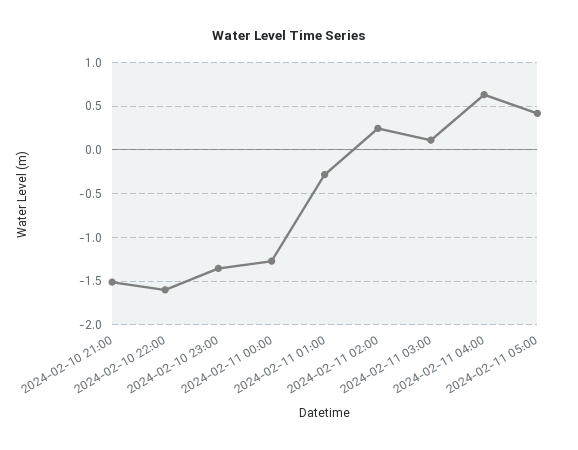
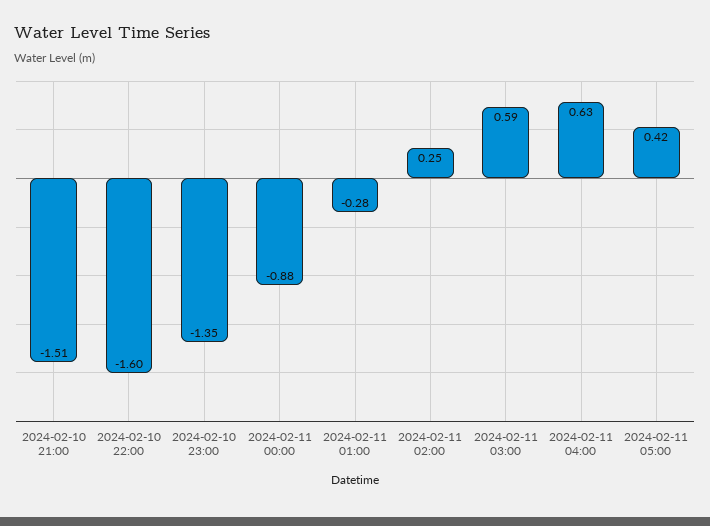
  {
    "2024-02-10 21:00": -1.51,
    "2024-02-10 22:00": -1.6,
    "2024-02-10 23:00": -1.35,
-   "2024-02-11 00:00": -1.3,
+   "2024-02-11 00:00": -0.88,
    "2024-02-11 01:00": -0.28,
    "2024-02-11 02:00": 0.25,
-   "2024-02-11 03:00": 0.1,
+   "2024-02-11 03:00": 0.59,
    "2024-02-11 04:00": 0.63,
    "2024-02-11 05:00": 0.42
  }

